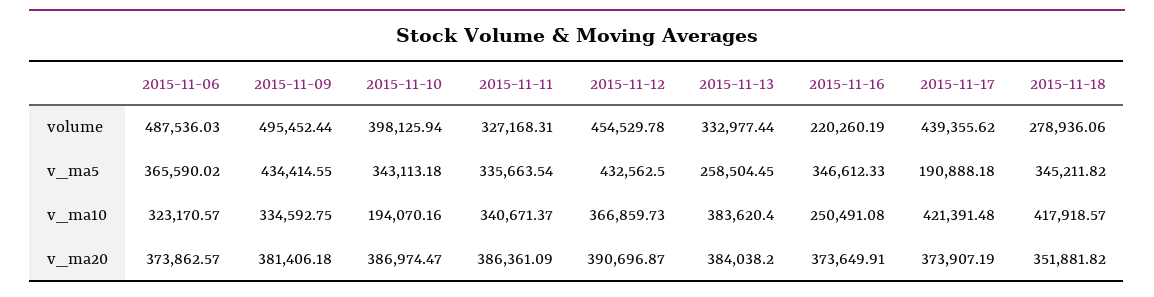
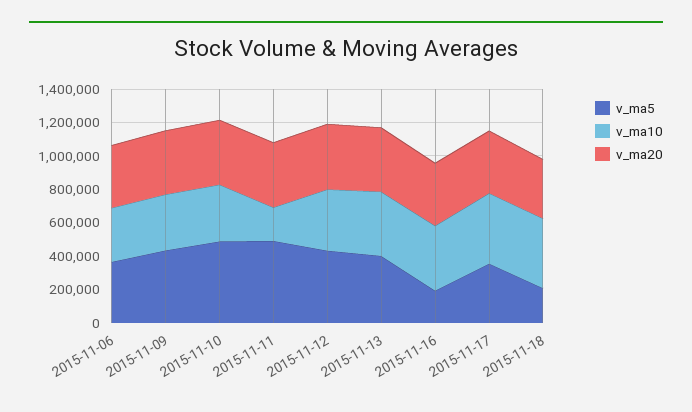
  {
-   "volume": {
-     "2015-11-06": 487536.03,
-     "2015-11-09": 495452.44,
-     "2015-11-10": 398125.94,
-     "2015-11-11": 327168.31,
-     "2015-11-12": 454529.78,
-     "2015-11-13": 332977.44,
-     "2015-11-16": 220260.19,
-     "2015-11-17": 439355.62,
-     "2015-11-18": 278936.06
-   },
    "v_ma5": {
      "2015-11-06": 365590.02,
      "2015-11-09": 434414.55,
-     "2015-11-10": 343113.18,
+     "2015-11-10": 500000,
-     "2015-11-11": 335663.54,
+     "2015-11-11": 500000,
      "2015-11-12": 432562.5,
-     "2015-11-13": 258504.45,
+     "2015-11-13": 400000,
-     "2015-11-16": 346612.33,
+     "2015-11-16": 200000,
-     "2015-11-17": 190888.18,
+     "2015-11-17": 350000,
-     "2015-11-18": 345211.82
+     "2015-11-18": 200000
    },
    "v_ma10": {
      "2015-11-06": 323170.57,
      "2015-11-09": 334592.75,
-     "2015-11-10": 194070.16,
+     "2015-11-10": 350000,
-     "2015-11-11": 340671.37,
+     "2015-11-11": 200000,
      "2015-11-12": 366859.73,
      "2015-11-13": 383620.4,
-     "2015-11-16": 250491.08,
+     "2015-11-16": 400000,
      "2015-11-17": 421391.48,
      "2015-11-18": 417918.57
    },
    "v_ma20": {
      "2015-11-06": 373862.57,
      "2015-11-09": 381406.18,
      "2015-11-10": 386974.47,
      "2015-11-11": 386361.09,
      "2015-11-12": 390696.87,
      "2015-11-13": 384038.2,
      "2015-11-16": 373649.91,
      "2015-11-17": 373907.19,
      "2015-11-18": 351881.82
    }
  }

